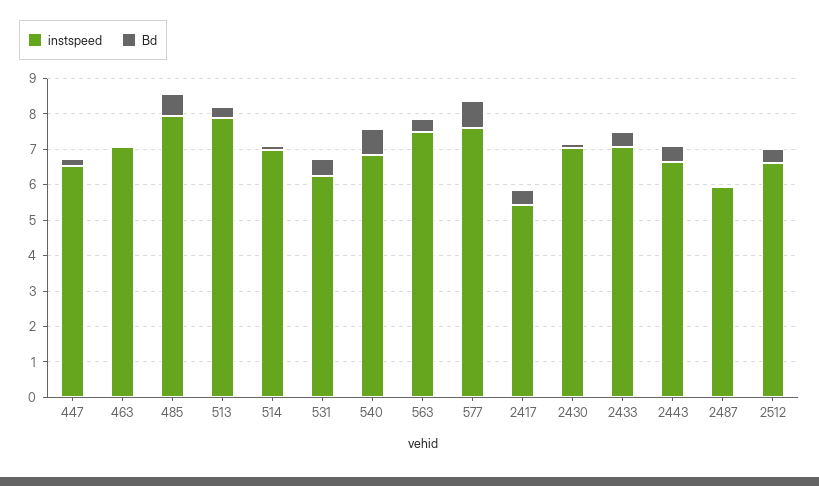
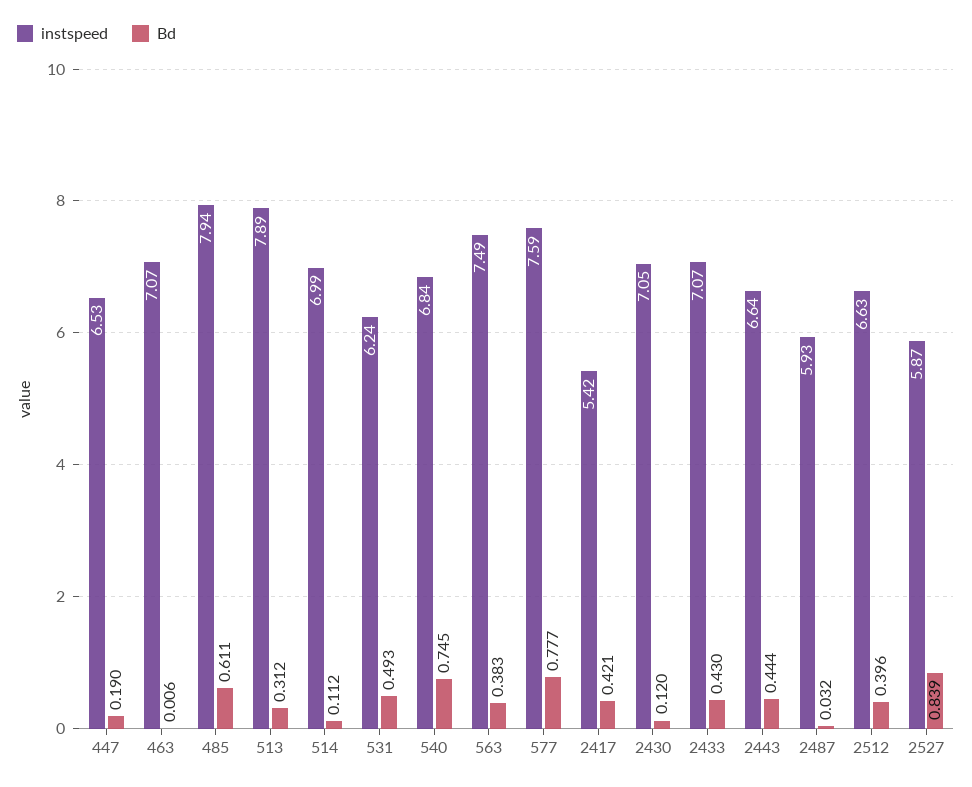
  {
    "instspeed": {
      "447": 6.53,
      "463": 7.07,
      "485": 7.94,
      "513": 7.89,
      "514": 6.99,
      "531": 6.24,
      "540": 6.84,
      "563": 7.49,
      "577": 7.59,
      "2417": 5.42,
      "2430": 7.05,
      "2433": 7.07,
      "2443": 6.64,
      "2487": 5.93,
-     "2512": 6.63
+     "2512": 6.63,
+     "2527": 5.87
    },
    "Bd": {
      "447": 0.19,
      "463": 0.006,
      "485": 0.611,
      "513": 0.312,
      "514": 0.112,
      "531": 0.493,
      "540": 0.745,
      "563": 0.383,
      "577": 0.777,
      "2417": 0.421,
      "2430": 0.12,
      "2433": 0.43,
      "2443": 0.444,
      "2487": 0.032,
-     "2512": 0.396
+     "2512": 0.396,
+     "2527": 0.839
    }
  }

